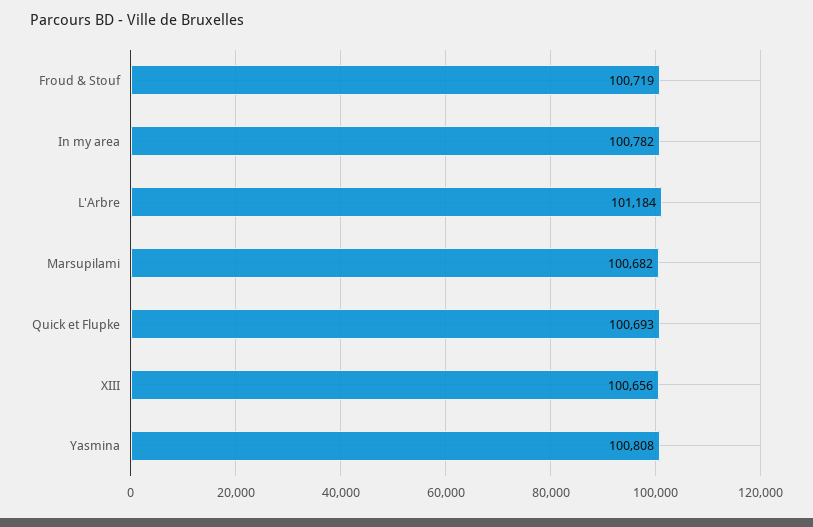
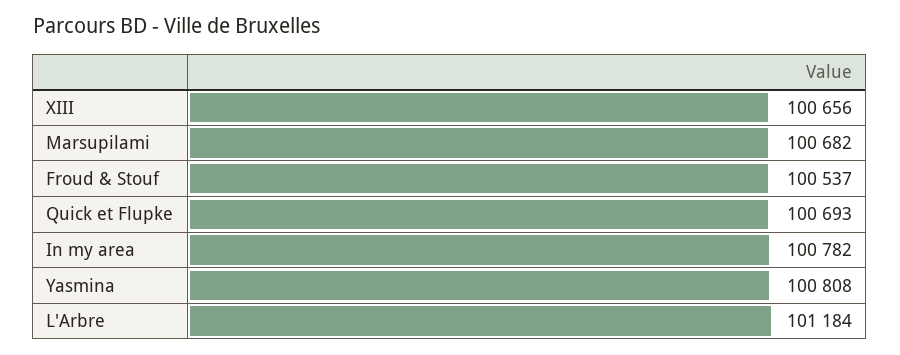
  {
-   "Froud & Stouf": 100719,
+   "Froud & Stouf": 100537,
    "In my area": 100782,
    "L'Arbre": 101184,
    "Marsupilami": 100682,
    "Quick et Flupke": 100693,
    "XIII": 100656,
    "Yasmina": 100808
  }

